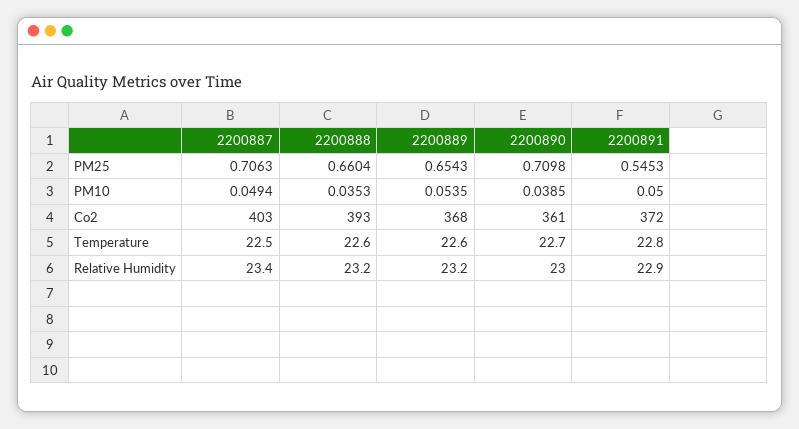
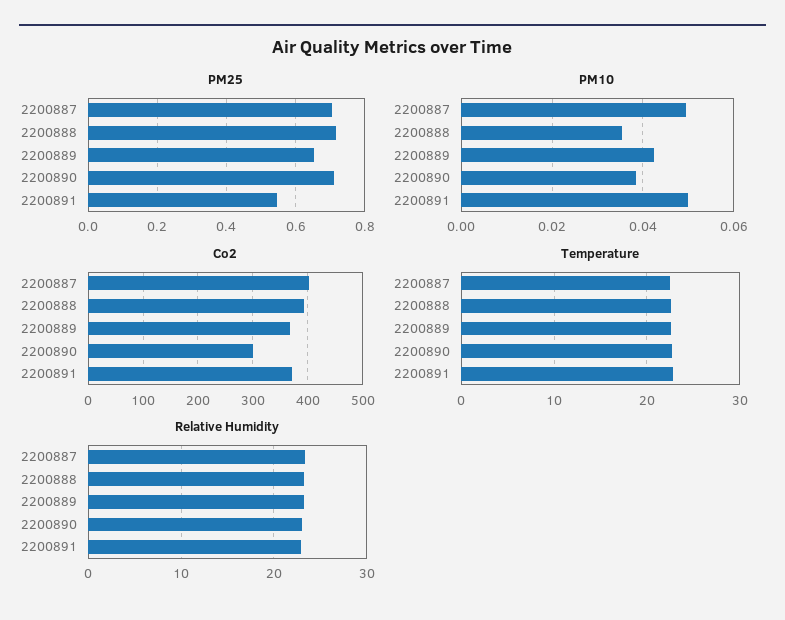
  {
    "PM25": {
      "2200887": 0.7063,
-     "2200888": 0.6604,
+     "2200888": 0.72,
      "2200889": 0.6543,
      "2200890": 0.7098,
      "2200891": 0.5453
    },
    "PM10": {
      "2200887": 0.0494,
      "2200888": 0.0353,
-     "2200889": 0.0535,
+     "2200889": 0.042,
      "2200890": 0.0385,
      "2200891": 0.05
    },
    "Co2": {
      "2200887": 403,
      "2200888": 393,
      "2200889": 368,
-     "2200890": 361,
+     "2200890": 300,
      "2200891": 372
    },
    "Temperature": {
      "2200887": 22.5,
      "2200888": 22.6,
      "2200889": 22.6,
      "2200890": 22.7,
      "2200891": 22.8
    },
    "Relative Humidity": {
      "2200887": 23.4,
      "2200888": 23.2,
      "2200889": 23.2,
      "2200890": 23,
      "2200891": 22.9
    }
  }

